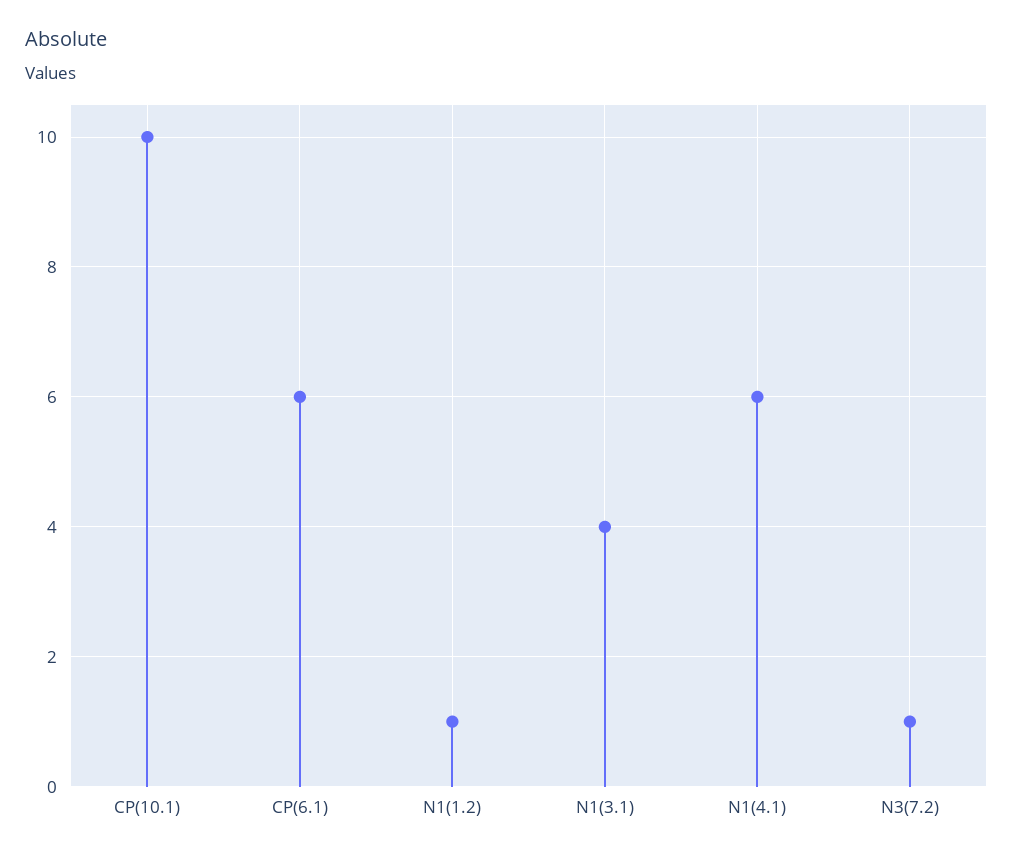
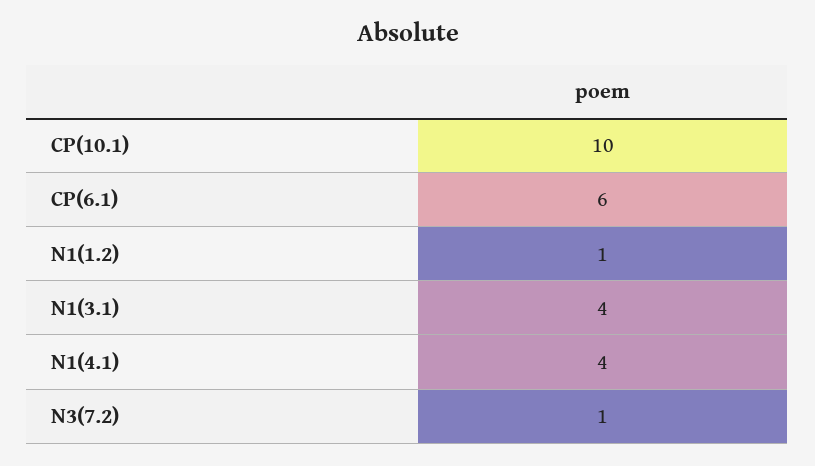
  {
    "CP(10.1)": 10,
    "CP(6.1)": 6,
    "N1(1.2)": 1,
    "N1(3.1)": 4,
-   "N1(4.1)": 6,
+   "N1(4.1)": 4,
    "N3(7.2)": 1
  }

